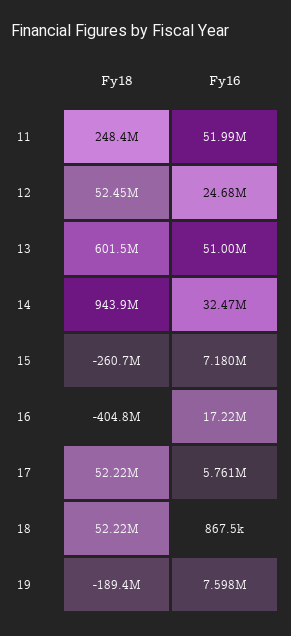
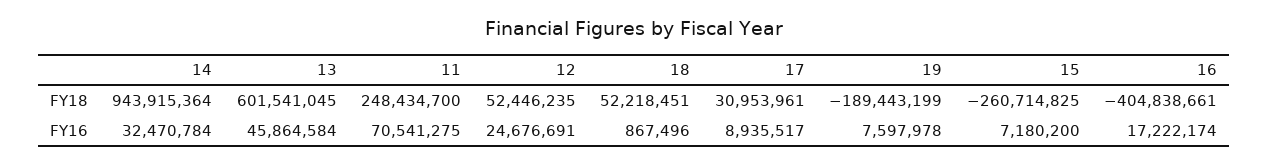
  {
    "Fy18": {
      "11": 248434700,
      "12": 52446235,
      "13": 601541045,
      "14": 943915364,
      "15": -260714825,
      "16": -404838661,
-     "17": 52220000,
+     "17": 30953961,
      "18": 52218451,
      "19": -189443199
    },
    "Fy16": {
-     "11": 51990000,
+     "11": 70541275,
      "12": 24676691,
-     "13": 51000000,
+     "13": 45864584,
      "14": 32470784,
      "15": 7180200,
      "16": 17222174,
-     "17": 5761000,
+     "17": 8935517,
      "18": 867496,
      "19": 7597978
    }
  }

